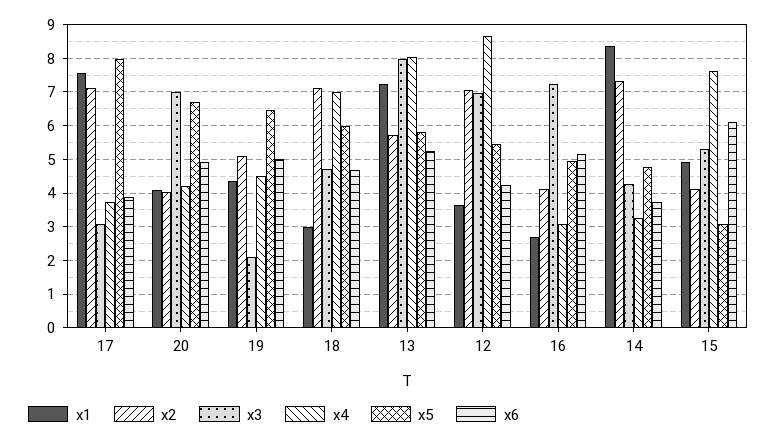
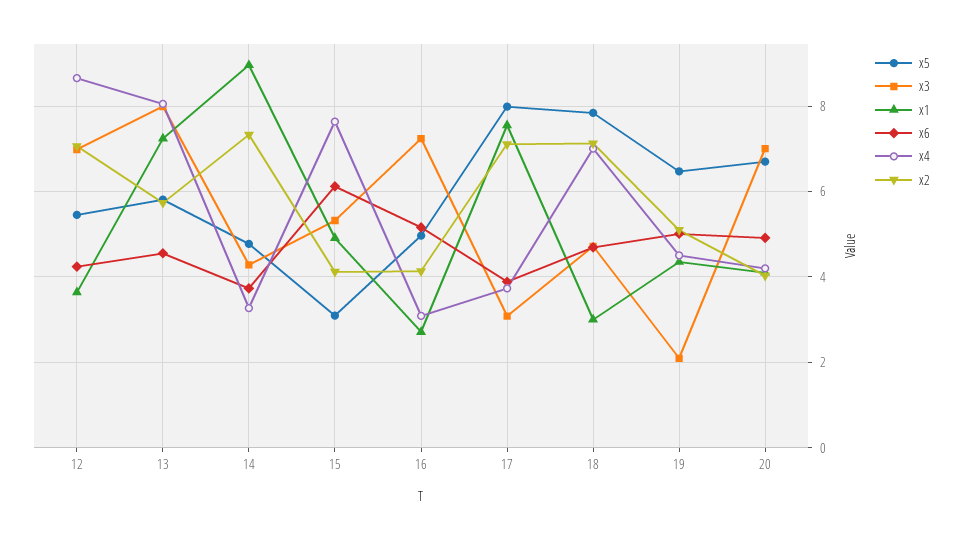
  {
    "x1": {
      "17": 7.6,
      "20": 4.2,
      "19": 4.4,
      "18": 3,
      "13": 7.2,
      "12": 3.6,
      "16": 2.8,
-     "14": 8.4,
+     "14": 9,
      "15": 5
    },
    "x2": {
      "17": 7.2,
      "20": 4,
      "19": 5,
      "18": 7.2,
      "13": 5.8,
      "12": 7,
      "16": 4.2,
      "14": 7.4,
      "15": 4.2
    },
    "x3": {
      "17": 3,
      "20": 7,
      "19": 2,
      "18": 4.8,
      "13": 8,
      "12": 7,
      "16": 7.2,
      "14": 4.2,
      "15": 5.4
    },
    "x4": {
      "17": 3.8,
      "20": 4.2,
      "19": 4.6,
      "18": 7,
      "13": 8,
      "12": 8.6,
      "16": 3,
      "14": 3.2,
      "15": 7.6
    },
    "x5": {
      "17": 8,
      "20": 6.6,
      "19": 6.4,
-     "18": 6,
+     "18": 7.8,
      "13": 5.8,
      "12": 5.4,
      "16": 5,
      "14": 4.8,
      "15": 3
    },
    "x6": {
      "17": 3.8,
      "20": 5,
      "19": 5,
      "18": 4.6,
-     "13": 5.2,
+     "13": 4.6,
      "12": 4.2,
      "16": 5.2,
      "14": 3.8,
      "15": 6.2
    }
  }

